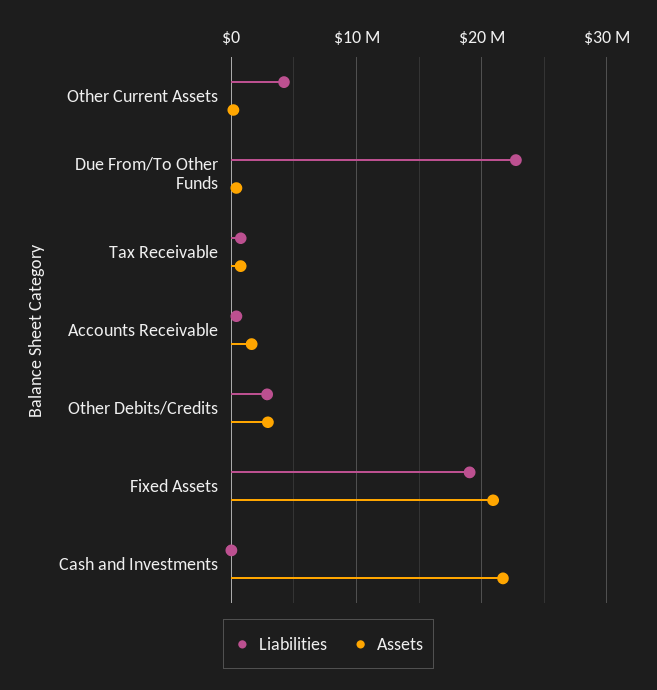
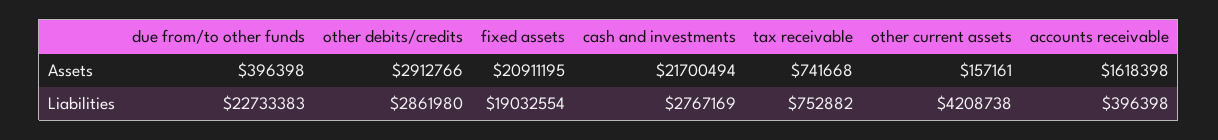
  {
    "Liabilities": {
      "Other Current Assets": 4208738,
      "Due From/To Other Funds": 22733383,
      "Tax Receivable": 752882,
      "Accounts Receivable": 396398,
      "Other Debits/Credits": 2861980,
      "Fixed Assets": 19032554,
-     "Cash and Investments": 0
+     "Cash and Investments": 2767169
    },
    "Assets": {
      "Other Current Assets": 157161,
      "Due From/To Other Funds": 396398,
      "Tax Receivable": 741668,
      "Accounts Receivable": 1618398,
      "Other Debits/Credits": 2912766,
      "Fixed Assets": 20911195,
      "Cash and Investments": 21700494
    }
  }

